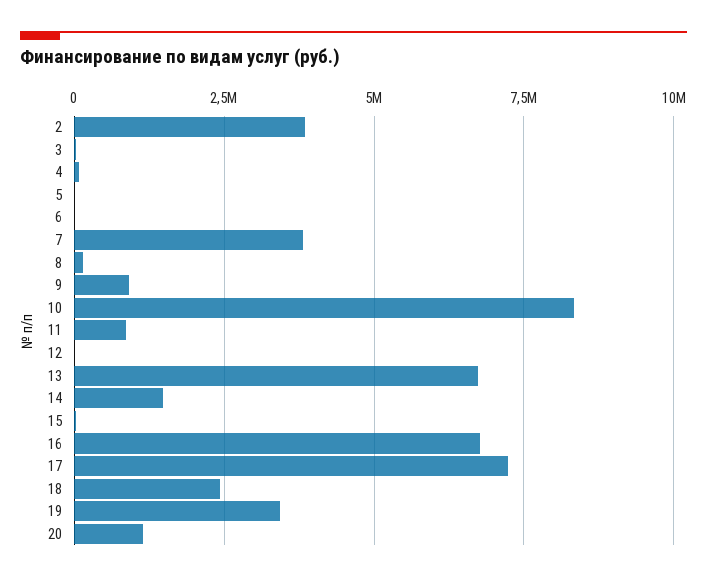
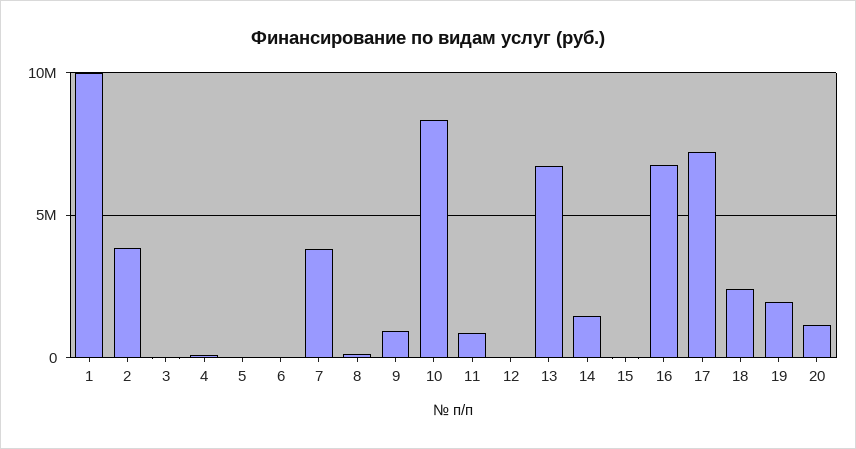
  {
    "2": 3750000,
    "3": 0,
    "4": 0,
    "5": 0,
    "6": 0,
    "7": 3750000,
    "8": 250000,
    "9": 1000000,
    "10": 8250000,
    "11": 750000,
    "12": 0,
    "13": 6750000,
    "14": 1500000,
    "15": 0,
    "16": 6750000,
    "17": 7250000,
    "18": 2500000,
-   "19": 3500000,
+   "19": 2000000,
-   "20": 1250000
+   "20": 1250000,
+   "1": 10000000
  }

